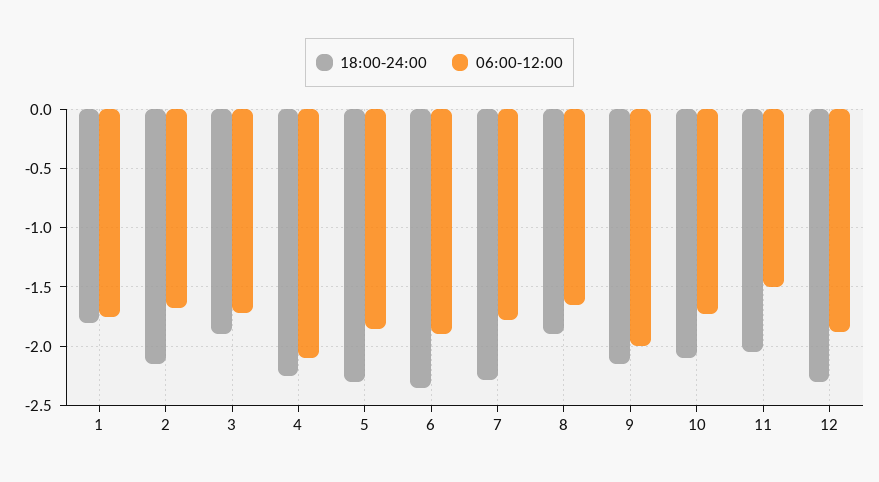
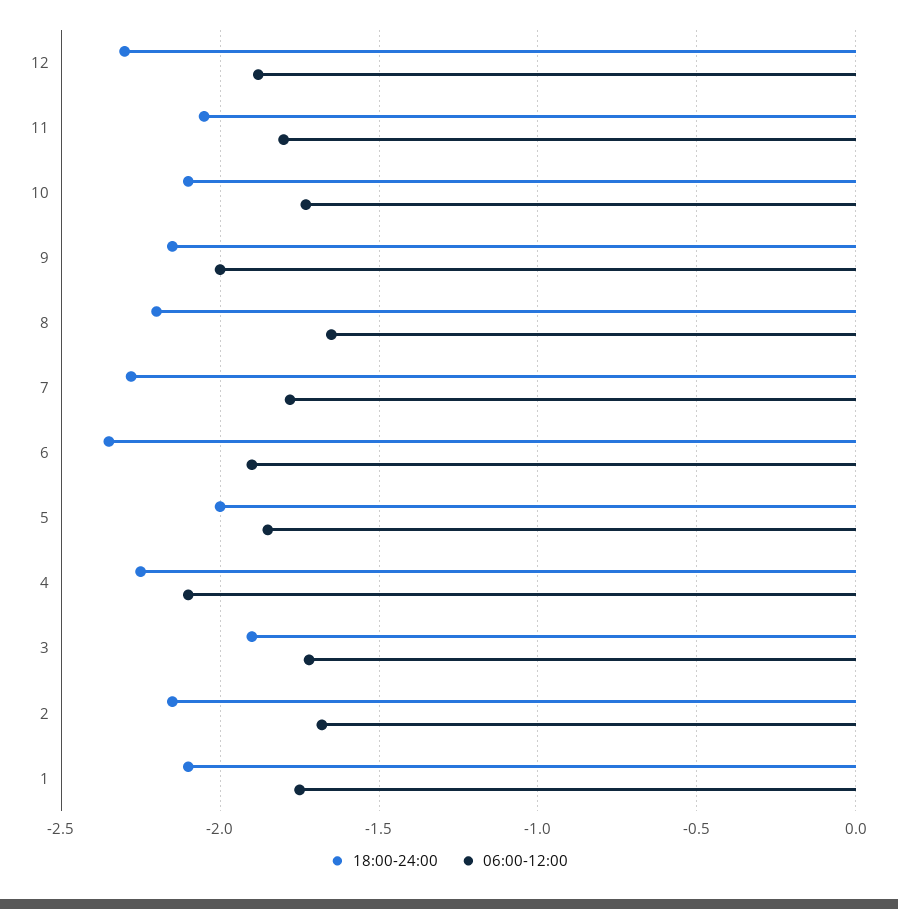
  {
    "18:00-24:00": {
-     "1": -1.8,
+     "1": -2.1,
      "2": -2.15,
      "3": -1.9,
      "4": -2.25,
-     "5": -2.3,
+     "5": -2,
      "6": -2.35,
      "7": -2.3,
-     "8": -1.9,
+     "8": -2.2,
      "9": -2.15,
      "10": -2.1,
      "11": -2.05,
      "12": -2.3
    },
    "06:00-12:00": {
      "1": -1.75,
      "2": -1.7,
      "3": -1.7,
      "4": -2.1,
      "5": -1.85,
      "6": -1.9,
      "7": -1.8,
      "8": -1.65,
      "9": -2,
      "10": -1.75,
-     "11": -1.5,
+     "11": -1.8,
      "12": -1.9
    }
  }

